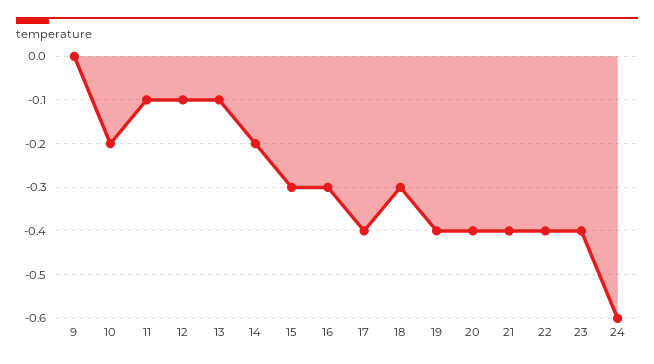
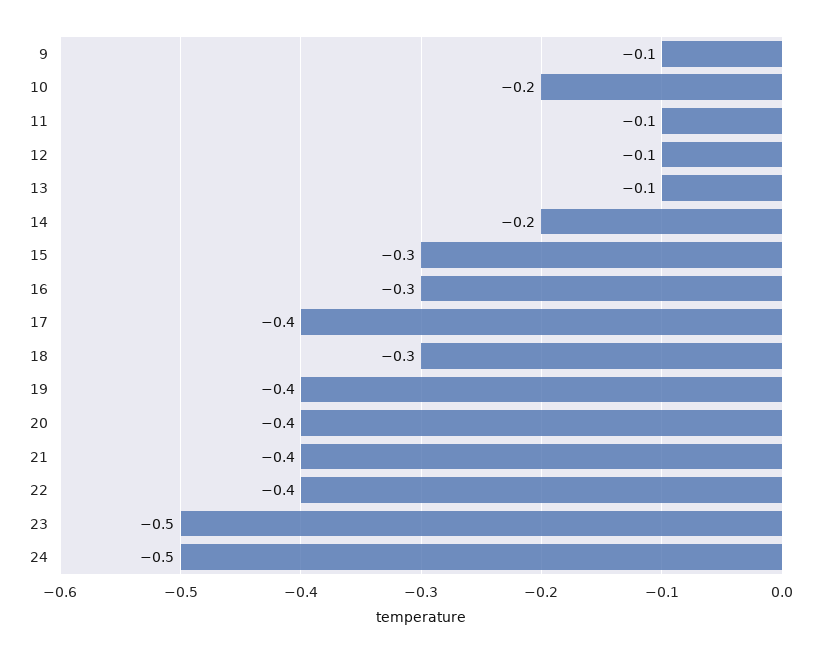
  {
-   "9": 0,
+   "9": -0.1,
    "10": -0.2,
    "11": -0.1,
    "12": -0.1,
    "13": -0.1,
    "14": -0.2,
    "15": -0.3,
    "16": -0.3,
    "17": -0.4,
    "18": -0.3,
    "19": -0.4,
    "20": -0.4,
    "21": -0.4,
    "22": -0.4,
-   "23": -0.4,
+   "23": -0.5,
-   "24": -0.6
+   "24": -0.5
  }

